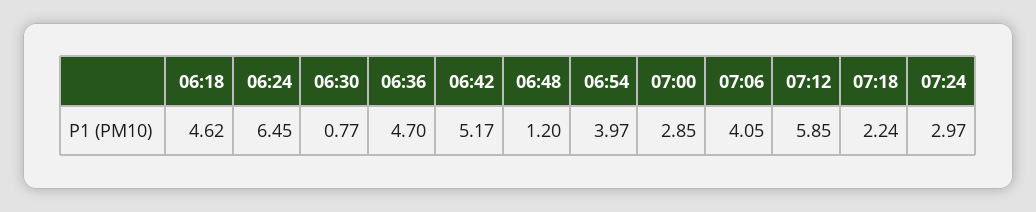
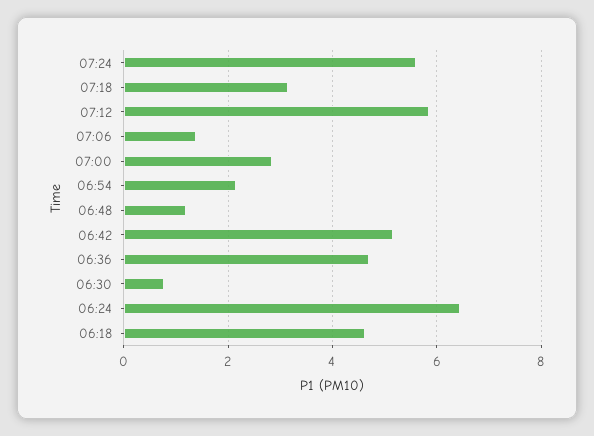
  {
    "06:18": 4.62,
    "06:24": 6.45,
    "06:30": 0.77,
    "06:36": 4.7,
    "06:42": 5.17,
    "06:48": 1.2,
-   "06:54": 3.97,
+   "06:54": 2.2,
    "07:00": 2.85,
-   "07:06": 4.05,
+   "07:06": 1.4,
    "07:12": 5.85,
-   "07:18": 2.24,
+   "07:18": 3.2,
-   "07:24": 2.97
+   "07:24": 5.6
  }

